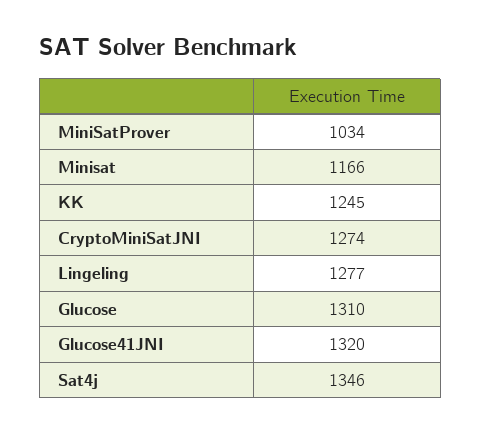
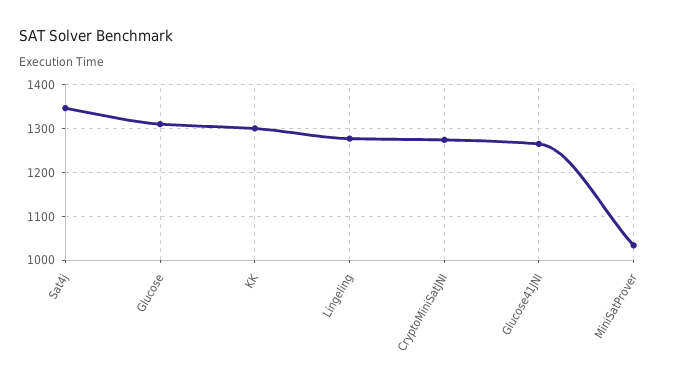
  {
    "MiniSatProver": 1034,
-   "Minisat": 1166,
-   "KK": 1245,
+   "KK": 1300,
    "CryptoMiniSatJNI": 1274,
    "Lingeling": 1277,
    "Glucose": 1310,
-   "Glucose41JNI": 1320,
+   "Glucose41JNI": 1260,
    "Sat4j": 1346
  }

